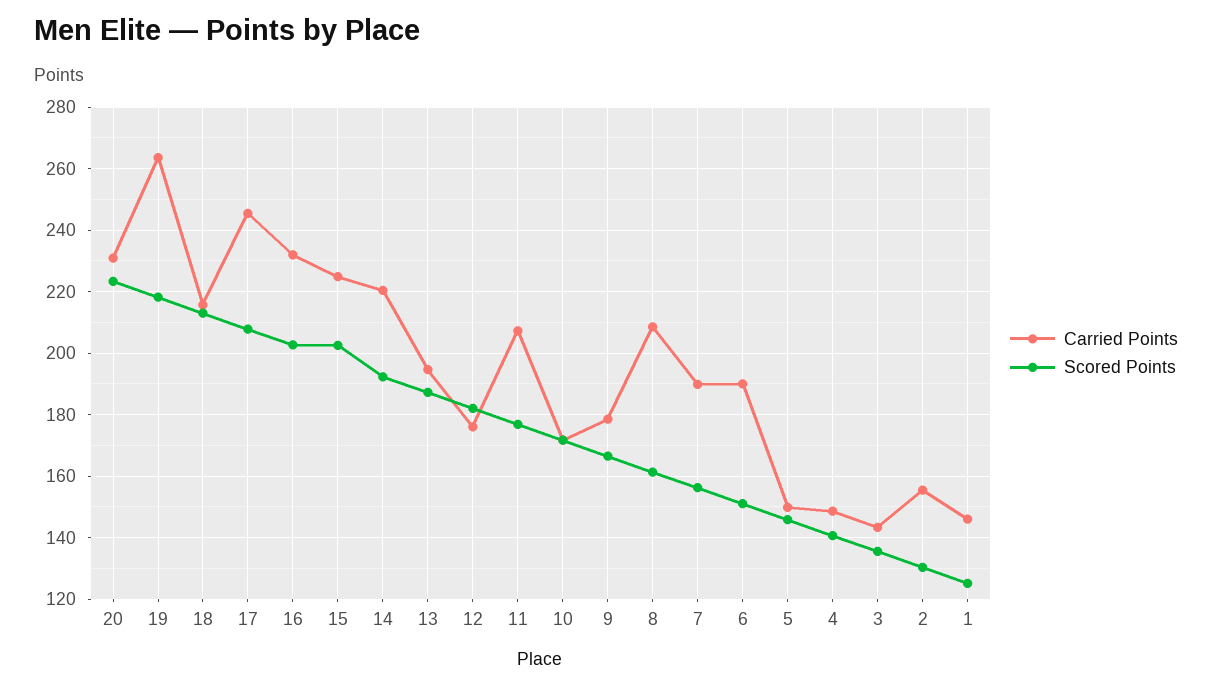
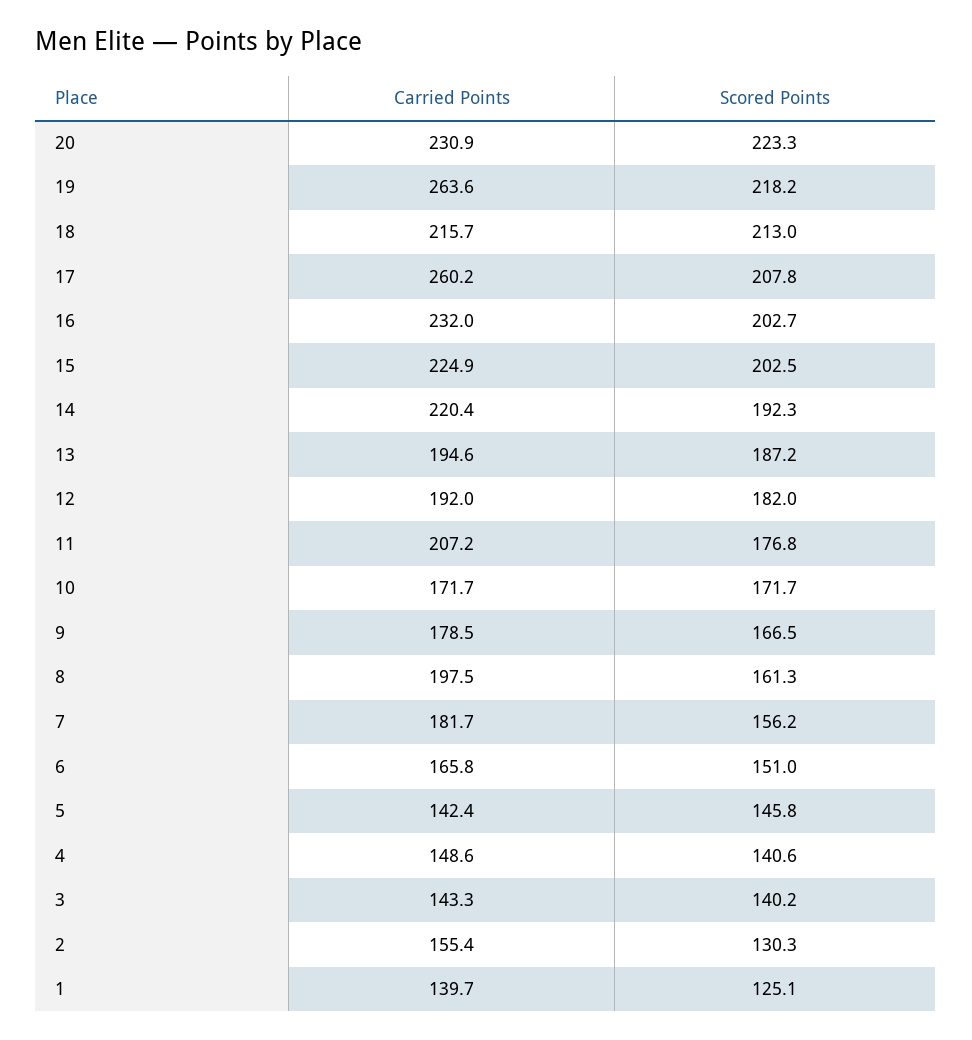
  {
    "Carried Points": {
      "20": 230.9,
      "19": 263.6,
      "18": 215.7,
-     "17": 246,
+     "17": 260.2,
      "16": 232,
      "15": 224.9,
      "14": 220.4,
      "13": 194.6,
-     "12": 176,
+     "12": 192,
      "11": 207.2,
      "10": 171.7,
      "9": 178.5,
-     "8": 208,
+     "8": 197.5,
-     "7": 190,
+     "7": 181.7,
-     "6": 190,
+     "6": 165.8,
-     "5": 150,
+     "5": 142.4,
      "4": 148.6,
      "3": 143.3,
      "2": 155.4,
-     "1": 146
+     "1": 139.7
    },
    "Scored Points": {
      "20": 223.3,
      "19": 218.2,
      "18": 213,
      "17": 207.8,
      "16": 202.7,
      "15": 202.5,
      "14": 192.3,
      "13": 187.2,
      "12": 182,
      "11": 176.8,
      "10": 171.7,
      "9": 166.5,
      "8": 161.3,
      "7": 156.2,
      "6": 151,
      "5": 145.8,
      "4": 140.6,
-     "3": 136,
+     "3": 140.2,
      "2": 130.3,
      "1": 125.1
    }
  }

